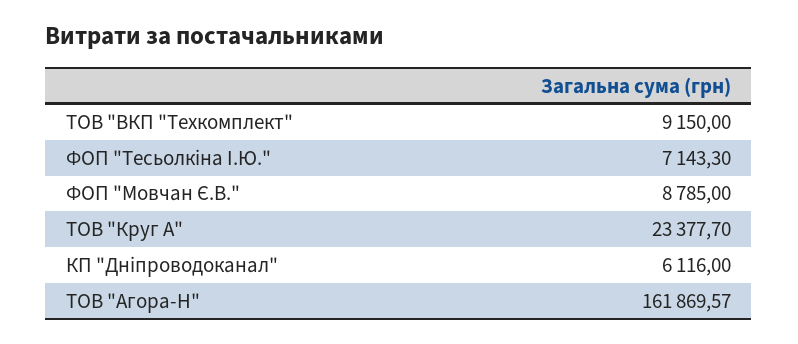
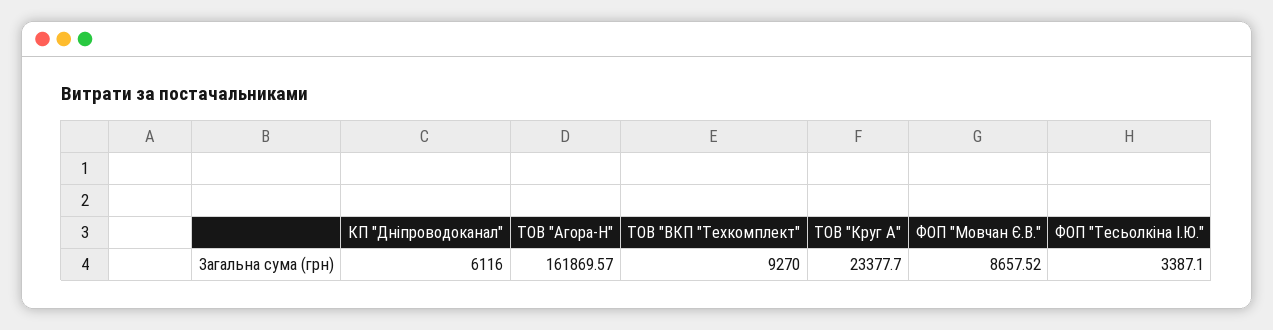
  {
-   "ТОВ \"ВКП \"Техкомплект\"": 9150,
+   "ТОВ \"ВКП \"Техкомплект\"": 9270,
-   "ФОП \"Тесьолкіна І.Ю.\"": 7143.3,
+   "ФОП \"Тесьолкіна І.Ю.\"": 3387.1,
-   "ФОП \"Мовчан Є.В.\"": 8785,
+   "ФОП \"Мовчан Є.В.\"": 8657.52,
    "ТОВ \"Круг А\"": 23377.7,
    "КП \"Дніпроводоканал\"": 6116,
    "ТОВ \"Агора-Н\"": 161869.57
  }

